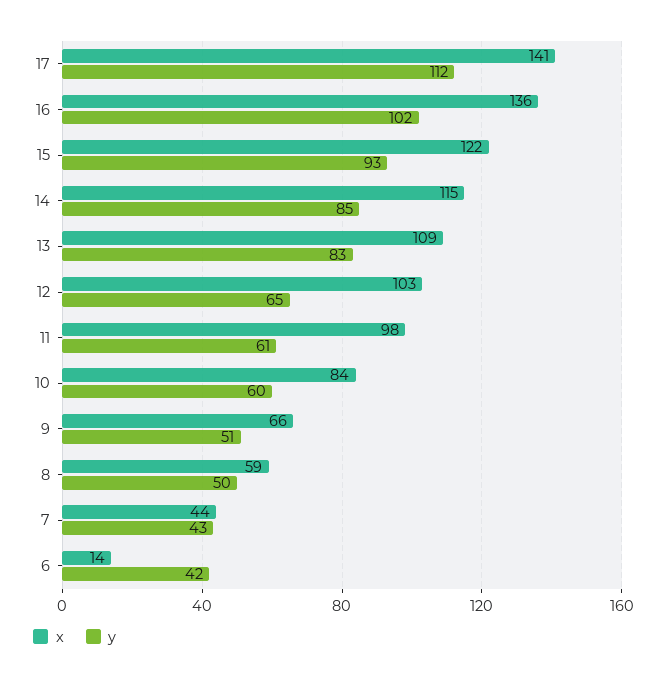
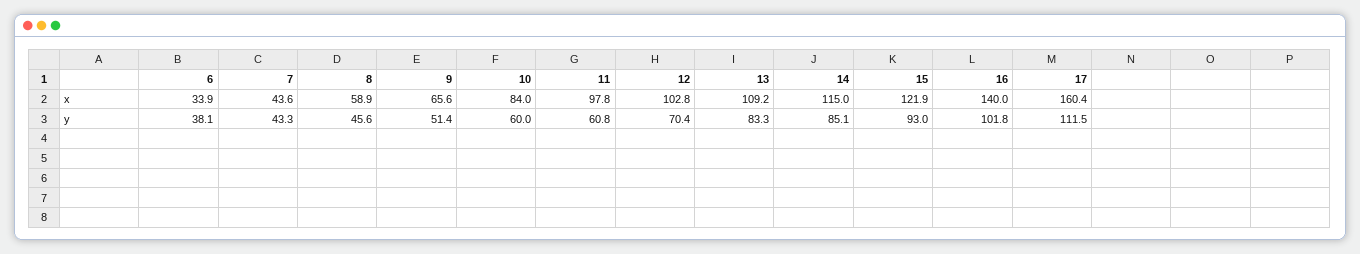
  {
    "x": {
-     "17": 141,
+     "17": 160.4,
-     "16": 136,
+     "16": 140,
      "15": 121.9,
      "14": 115,
      "13": 109.2,
      "12": 102.8,
      "11": 97.8,
      "10": 84,
      "9": 65.6,
      "8": 58.9,
      "7": 43.6,
-     "6": 14
+     "6": 33.9
    },
    "y": {
      "17": 111.5,
      "16": 101.8,
      "15": 93,
      "14": 85.1,
      "13": 83.3,
-     "12": 65,
+     "12": 70.4,
      "11": 60.8,
      "10": 60,
      "9": 51.4,
-     "8": 50,
+     "8": 45.6,
      "7": 43.3,
-     "6": 42
+     "6": 38.1
    }
  }

